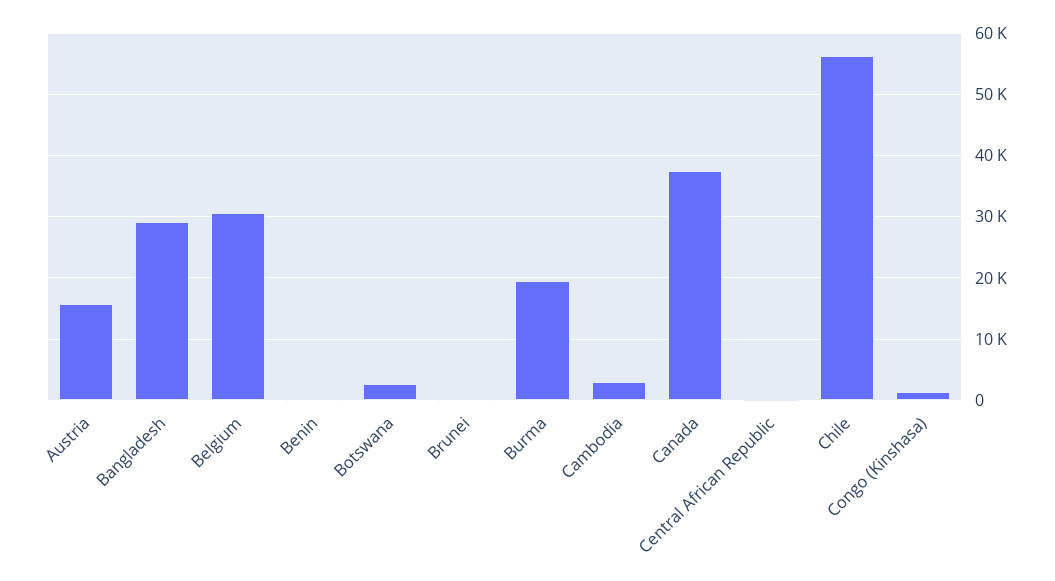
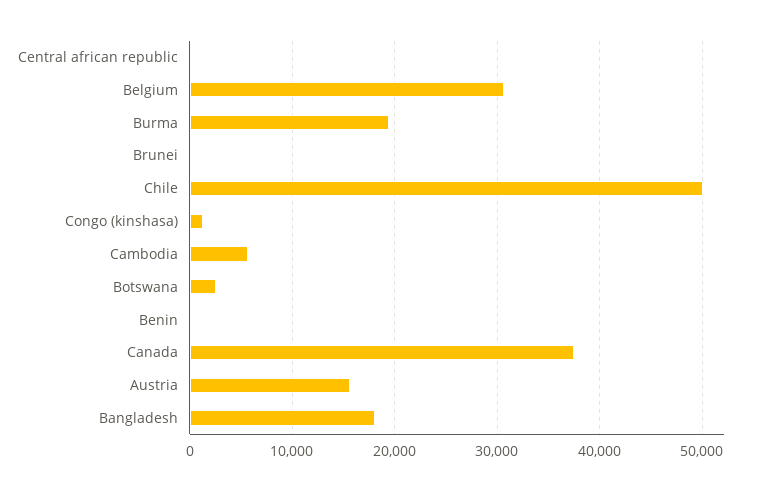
  {
    "Austria": 16000,
-   "Bangladesh": 29000,
+   "Bangladesh": 18000,
    "Belgium": 31000,
    "Benin": 0,
    "Botswana": 3000,
    "Brunei": 0,
    "Burma": 19000,
-   "Cambodia": 3000,
+   "Cambodia": 6000,
    "Canada": 37000,
    "Central African Republic": 0,
-   "Chile": 56000,
+   "Chile": 50000,
    "Congo (Kinshasa)": 1000
  }

